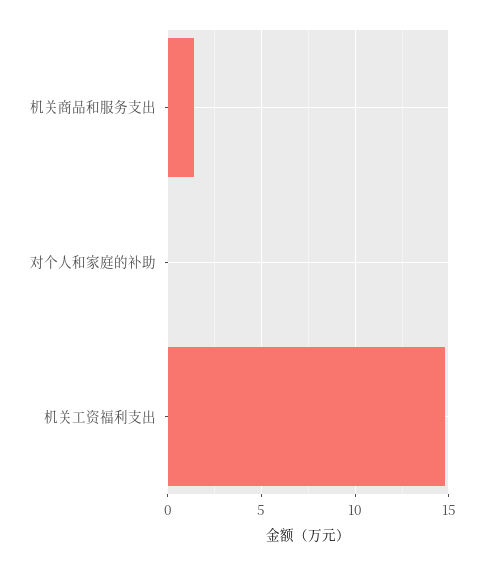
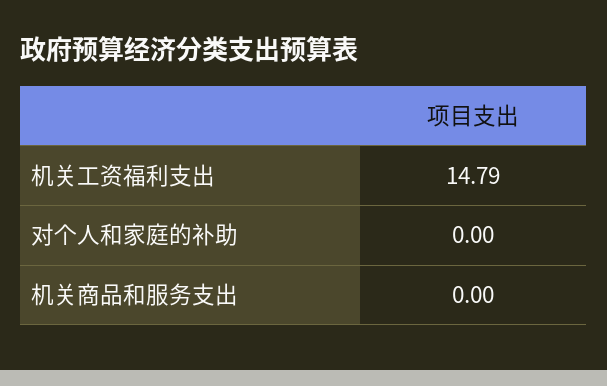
  {
-   "机关商品和服务支出": 1.5,
+   "机关商品和服务支出": 0,
    "对个人和家庭的补助": 0,
    "机关工资福利支出": 14.79
  }

